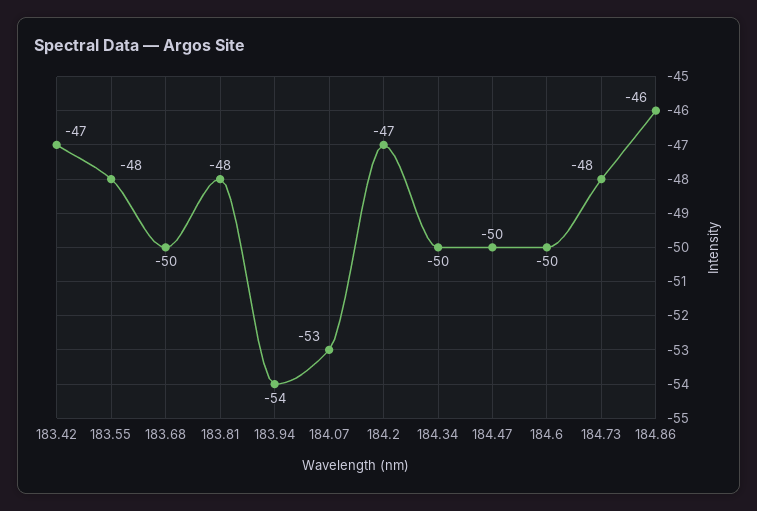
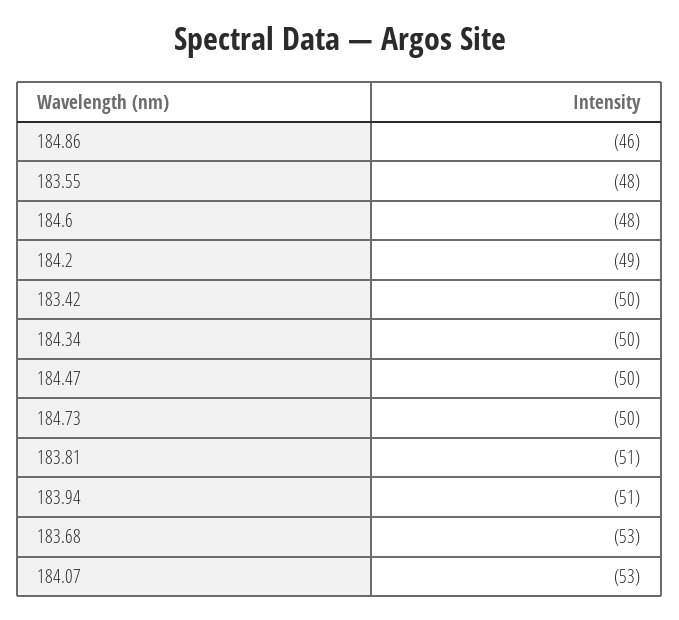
  {
-   "183.42": -47,
+   "183.42": -50,
    "183.55": -48,
-   "183.68": -50,
+   "183.68": -53,
-   "183.81": -48,
+   "183.81": -51,
-   "183.94": -54,
+   "183.94": -51,
    "184.07": -53,
-   "184.2": -47,
+   "184.2": -49,
    "184.34": -50,
    "184.47": -50,
-   "184.6": -50,
+   "184.6": -48,
-   "184.73": -48,
+   "184.73": -50,
    "184.86": -46
  }

